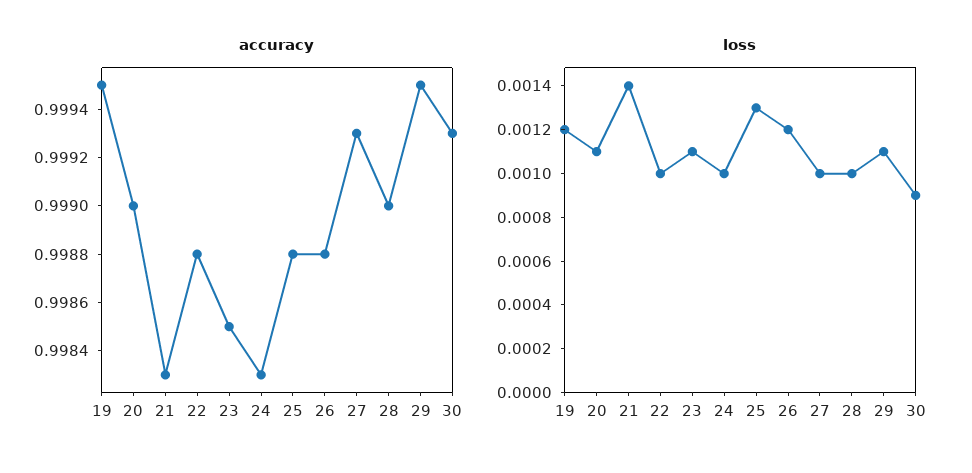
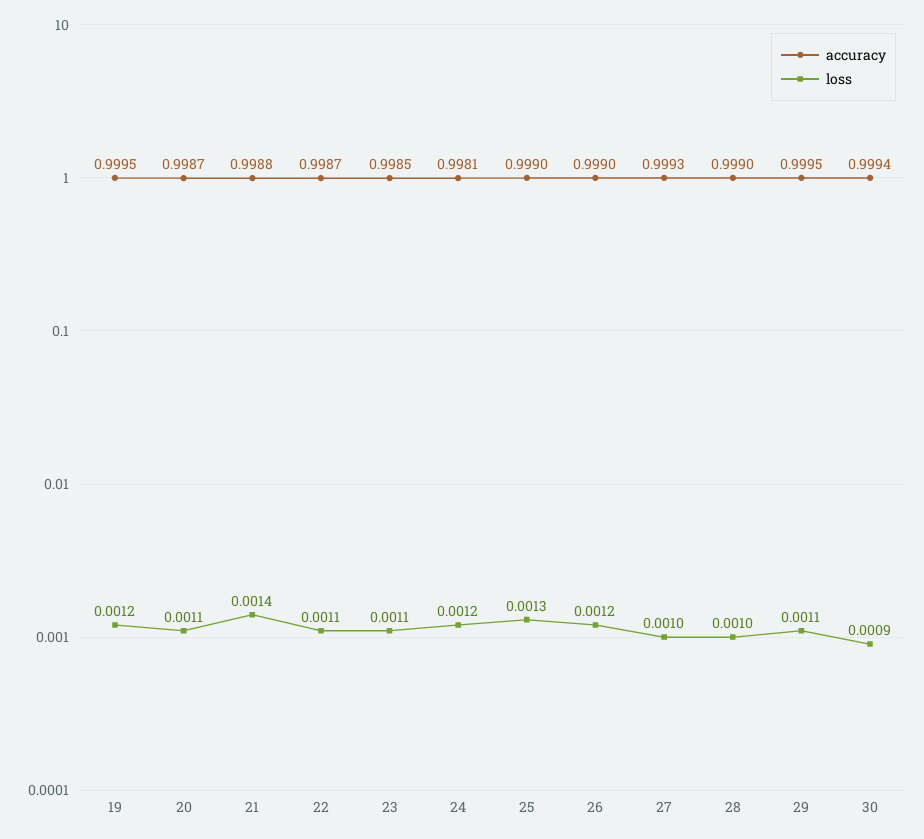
  {
    "accuracy": {
      "19": 0.9995,
-     "20": 0.999,
+     "20": 0.9987,
-     "21": 0.9983,
+     "21": 0.9988,
-     "22": 0.9988,
+     "22": 0.9987,
      "23": 0.9985,
-     "24": 0.9983,
+     "24": 0.9981,
-     "25": 0.9988,
+     "25": 0.999,
-     "26": 0.9988,
+     "26": 0.999,
      "27": 0.9993,
      "28": 0.999,
      "29": 0.9995,
-     "30": 0.9993
+     "30": 0.9994
    },
    "loss": {
      "19": 0.0012,
      "20": 0.0011,
      "21": 0.0014,
-     "22": 0.001,
+     "22": 0.0011,
      "23": 0.0011,
-     "24": 0.001,
+     "24": 0.0012,
      "25": 0.0013,
      "26": 0.0012,
      "27": 0.001,
      "28": 0.001,
      "29": 0.0011,
      "30": 0.0009
    }
  }

